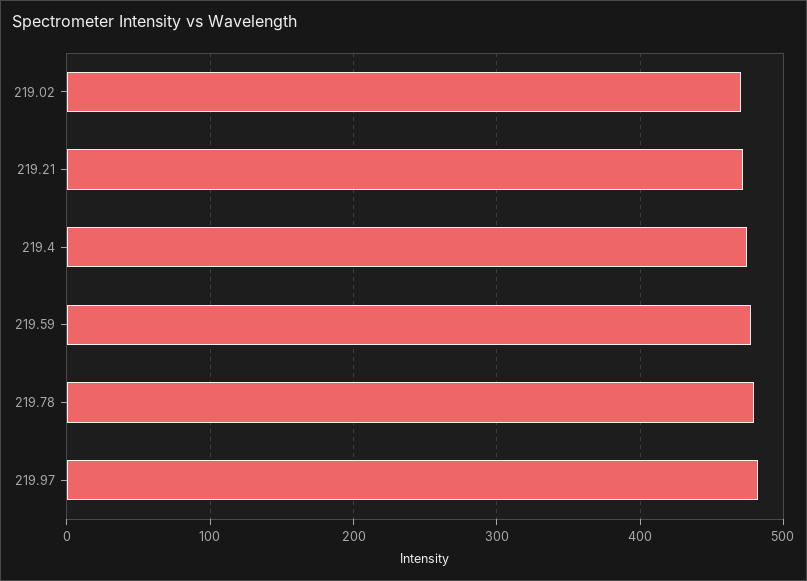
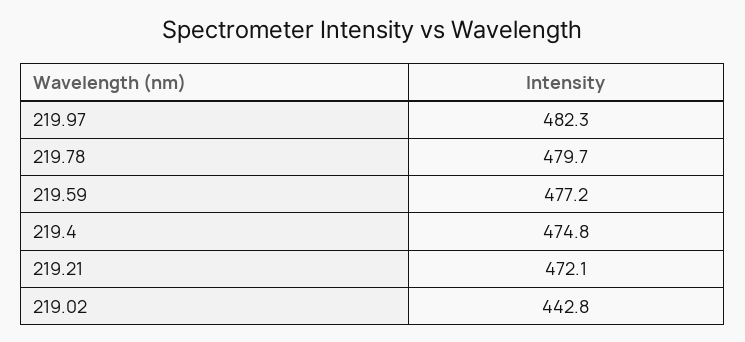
  {
-   "219.02": 470,
+   "219.02": 442.8,
    "219.21": 472.1,
    "219.4": 474.8,
    "219.59": 477.2,
    "219.78": 479.7,
    "219.97": 482.3
  }

